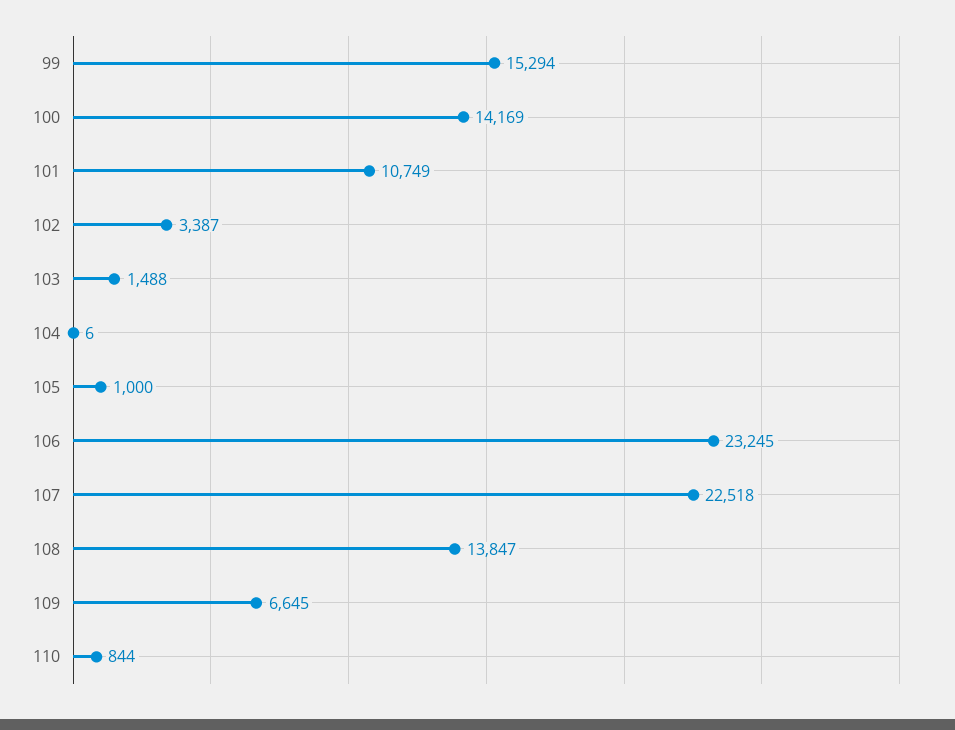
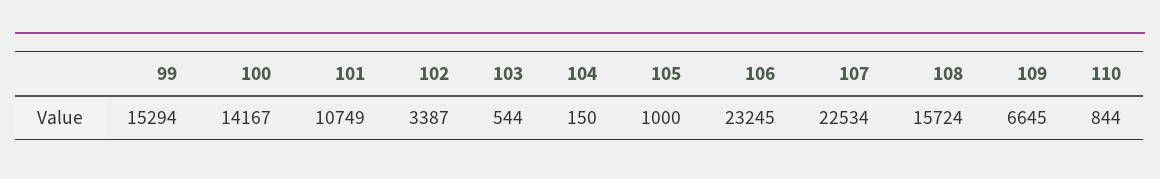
  {
    "99": 15294,
-   "100": 14169,
+   "100": 14167,
    "101": 10749,
    "102": 3387,
-   "103": 1488,
+   "103": 544,
-   "104": 6,
+   "104": 150,
    "105": 1000,
    "106": 23245,
-   "107": 22518,
+   "107": 22534,
-   "108": 13847,
+   "108": 15724,
    "109": 6645,
    "110": 844
  }

